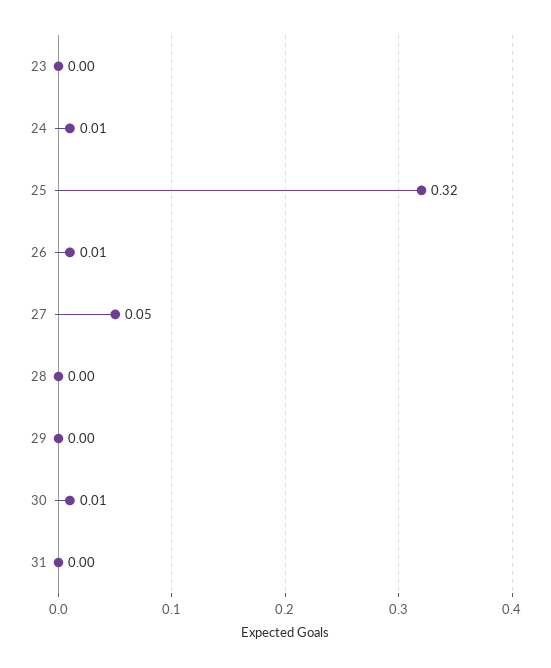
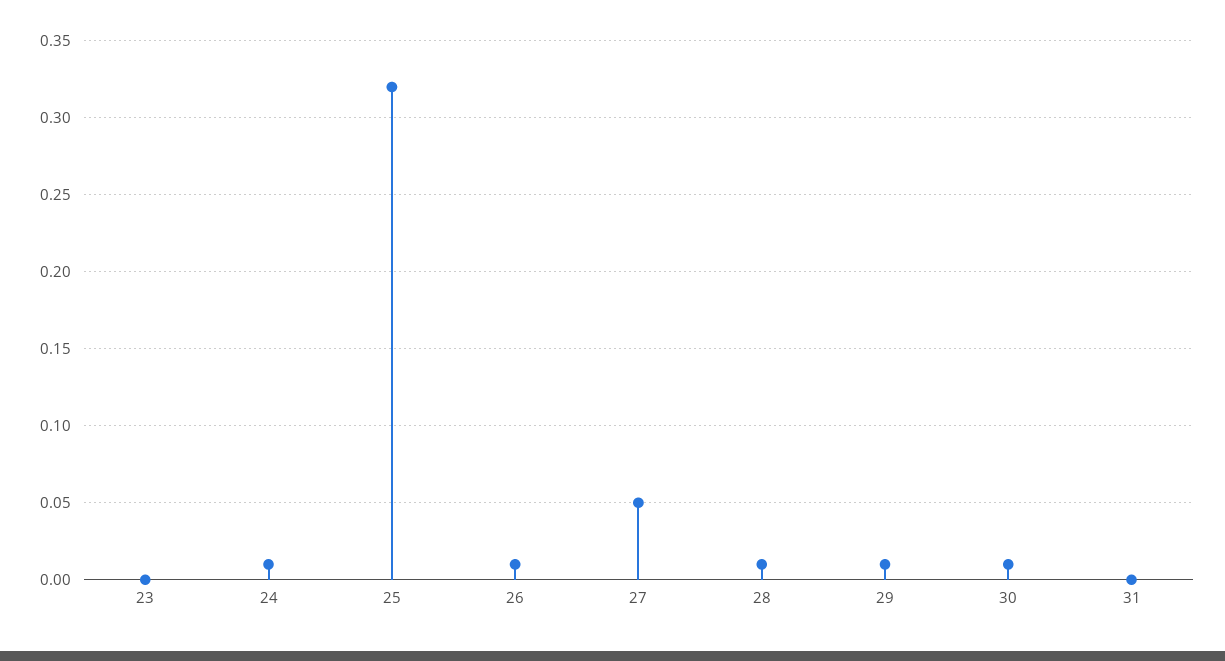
  {
    "23": 0,
    "24": 0.01,
    "25": 0.32,
    "26": 0.01,
    "27": 0.05,
-   "28": 0,
+   "28": 0.01,
-   "29": 0,
+   "29": 0.01,
    "30": 0.01,
    "31": 0
  }

